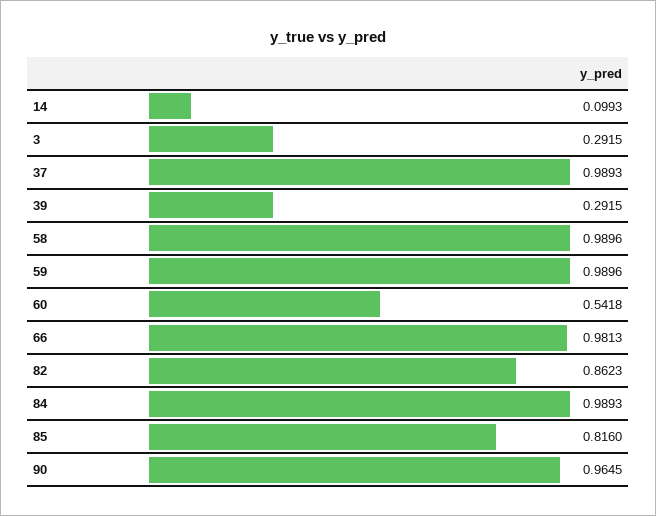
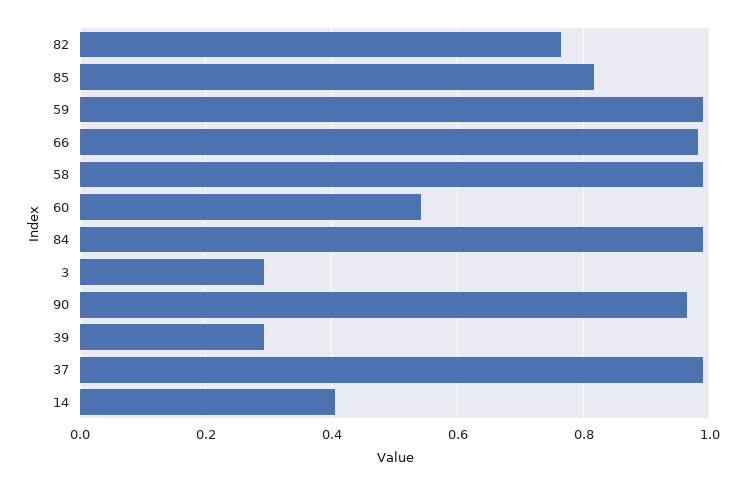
  {
-   "14": 0.0993,
+   "14": 0.4,
    "3": 0.2915,
    "37": 0.9893,
    "39": 0.2915,
    "58": 0.9896,
    "59": 0.9896,
    "60": 0.5418,
    "66": 0.9813,
-   "82": 0.8623,
+   "82": 0.76,
    "84": 0.9893,
    "85": 0.816,
    "90": 0.9645
  }

